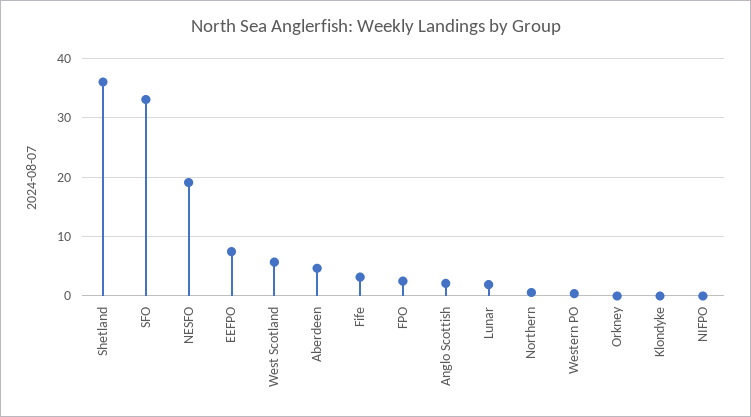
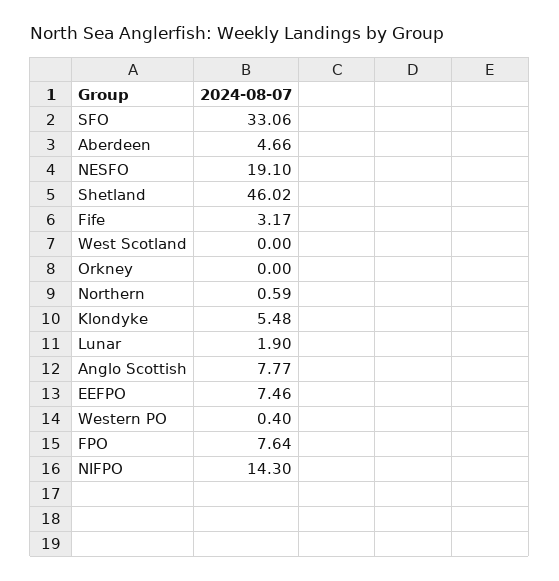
  {
-   "Shetland": 36,
+   "Shetland": 46.02,
    "SFO": 33.06,
    "NESFO": 19.1,
    "EEFPO": 7.46,
-   "West Scotland": 6,
+   "West Scotland": 0,
    "Aberdeen": 4.66,
    "Fife": 3.17,
-   "FPO": 2,
+   "FPO": 7.64,
-   "Anglo Scottish": 2,
+   "Anglo Scottish": 7.77,
    "Lunar": 1.9,
    "Northern": 0.59,
    "Western PO": 0.4,
    "Orkney": 0,
-   "Klondyke": 0,
+   "Klondyke": 5.48,
-   "NIFPO": 0
+   "NIFPO": 14.3
  }

